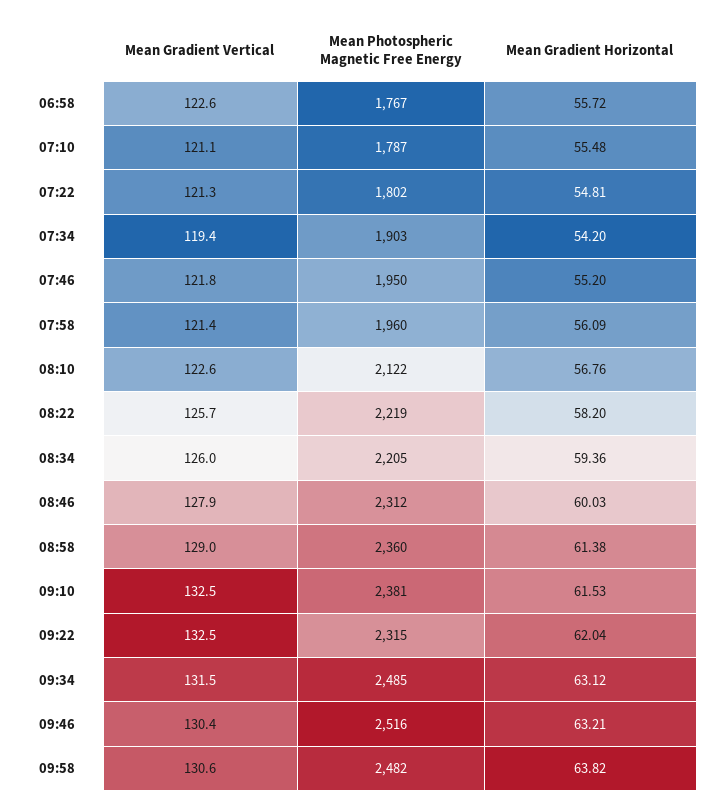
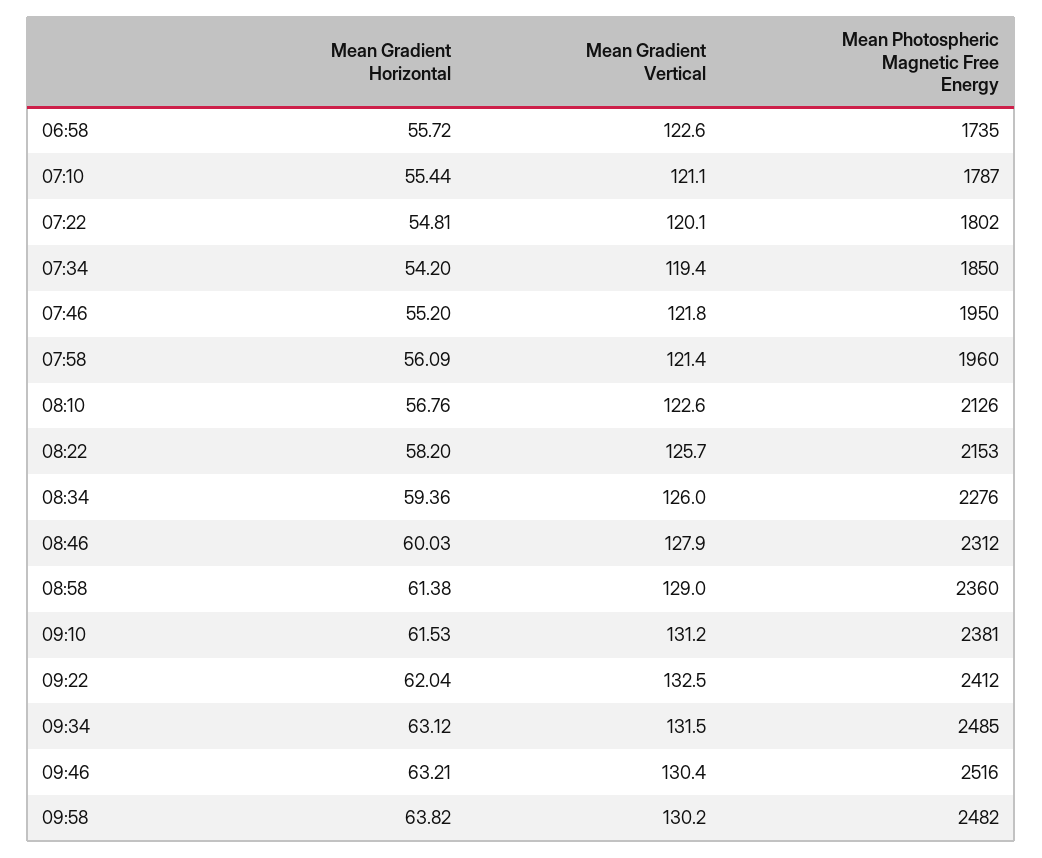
  {
    "Mean Gradient Vertical": {
      "06:58": 122.6,
      "07:10": 121.1,
-     "07:22": 121.3,
+     "07:22": 120.1,
      "07:34": 119.4,
      "07:46": 121.8,
      "07:58": 121.4,
      "08:10": 122.6,
      "08:22": 125.7,
      "08:34": 126,
      "08:46": 127.9,
      "08:58": 129,
-     "09:10": 132.5,
+     "09:10": 131.2,
      "09:22": 132.5,
      "09:34": 131.5,
      "09:46": 130.4,
-     "09:58": 130.6
+     "09:58": 130.2
    },
    "Mean Photospheric Magnetic Free Energy": {
-     "06:58": 1767,
+     "06:58": 1735,
      "07:10": 1787,
      "07:22": 1802,
-     "07:34": 1903,
+     "07:34": 1850,
      "07:46": 1950,
      "07:58": 1960,
-     "08:10": 2122,
+     "08:10": 2126,
-     "08:22": 2219,
+     "08:22": 2153,
-     "08:34": 2205,
+     "08:34": 2276,
      "08:46": 2312,
      "08:58": 2360,
      "09:10": 2381,
-     "09:22": 2315,
+     "09:22": 2412,
      "09:34": 2485,
      "09:46": 2516,
      "09:58": 2482
    },
    "Mean Gradient Horizontal": {
      "06:58": 55.72,
-     "07:10": 55.48,
+     "07:10": 55.44,
      "07:22": 54.81,
      "07:34": 54.2,
      "07:46": 55.2,
      "07:58": 56.09,
      "08:10": 56.76,
      "08:22": 58.2,
      "08:34": 59.36,
      "08:46": 60.03,
      "08:58": 61.38,
      "09:10": 61.53,
      "09:22": 62.04,
      "09:34": 63.12,
      "09:46": 63.21,
      "09:58": 63.82
    }
  }

